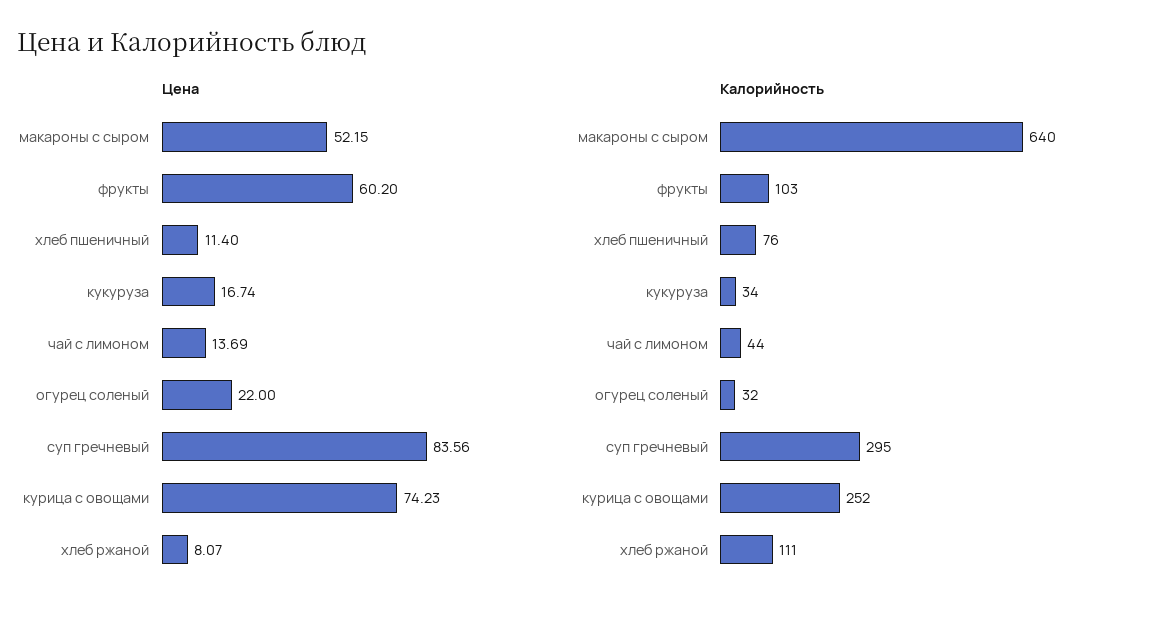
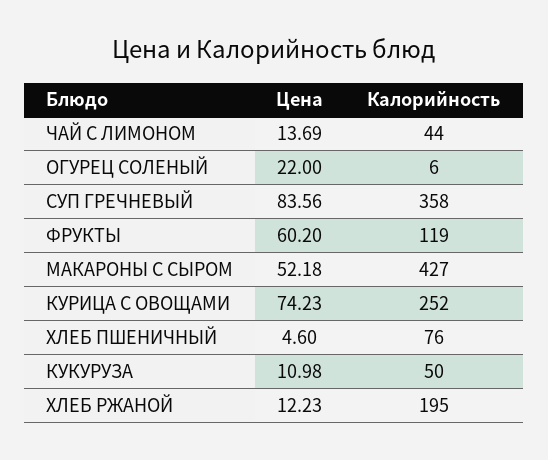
  {
    "Цена": {
-     "макароны с сыром": 52.15,
+     "макароны с сыром": 52.18,
      "фрукты": 60.2,
-     "хлеб пшеничный": 11.4,
+     "хлеб пшеничный": 4.6,
-     "кукуруза": 16.74,
+     "кукуруза": 10.98,
      "чай с лимоном": 13.69,
      "огурец соленый": 22,
      "суп гречневый": 83.56,
      "курица с овощами": 74.23,
-     "хлеб ржаной": 8.07
+     "хлеб ржаной": 12.23
    },
    "Калорийность": {
-     "макароны с сыром": 640,
+     "макароны с сыром": 427,
-     "фрукты": 103,
+     "фрукты": 119,
      "хлеб пшеничный": 76,
-     "кукуруза": 34,
+     "кукуруза": 50,
      "чай с лимоном": 44,
-     "огурец соленый": 32,
+     "огурец соленый": 6,
-     "суп гречневый": 295,
+     "суп гречневый": 358,
      "курица с овощами": 252,
-     "хлеб ржаной": 111
+     "хлеб ржаной": 195
    }
  }

